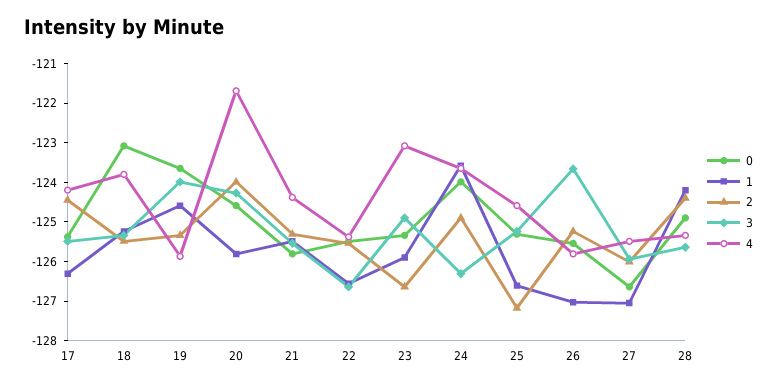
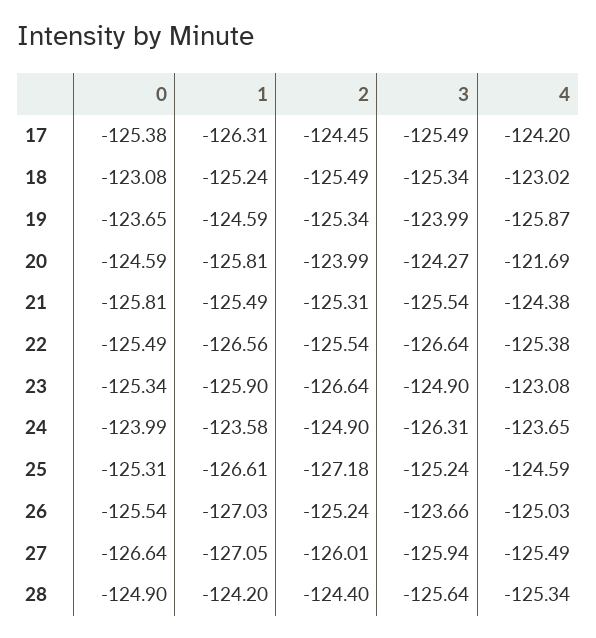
  {
    "0": {
      "17": -125.38,
      "18": -123.08,
      "19": -123.65,
      "20": -124.59,
      "21": -125.81,
      "22": -125.49,
      "23": -125.34,
      "24": -123.99,
      "25": -125.31,
      "26": -125.54,
      "27": -126.64,
      "28": -124.9
    },
    "1": {
      "17": -126.31,
      "18": -125.24,
      "19": -124.59,
      "20": -125.81,
      "21": -125.49,
      "22": -126.56,
      "23": -125.9,
      "24": -123.58,
      "25": -126.61,
      "26": -127.03,
      "27": -127.05,
      "28": -124.2
    },
    "2": {
      "17": -124.45,
      "18": -125.49,
      "19": -125.34,
      "20": -123.99,
      "21": -125.31,
      "22": -125.54,
      "23": -126.64,
      "24": -124.9,
      "25": -127.18,
      "26": -125.24,
      "27": -126.01,
      "28": -124.4
    },
    "3": {
      "17": -125.49,
      "18": -125.34,
      "19": -123.99,
      "20": -124.27,
      "21": -125.54,
      "22": -126.64,
      "23": -124.9,
      "24": -126.31,
      "25": -125.24,
      "26": -123.66,
      "27": -125.94,
      "28": -125.64
    },
    "4": {
      "17": -124.2,
-     "18": -123.75,
+     "18": -123.02,
      "19": -125.87,
      "20": -121.69,
      "21": -124.38,
      "22": -125.38,
      "23": -123.08,
      "24": -123.65,
      "25": -124.59,
-     "26": -125.75,
+     "26": -125.03,
      "27": -125.49,
      "28": -125.34
    }
  }

